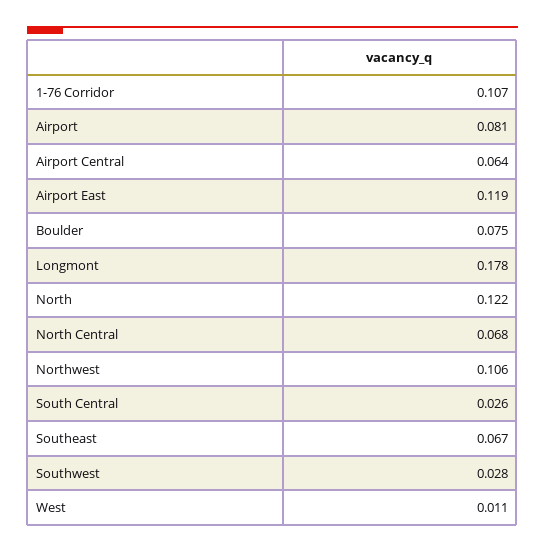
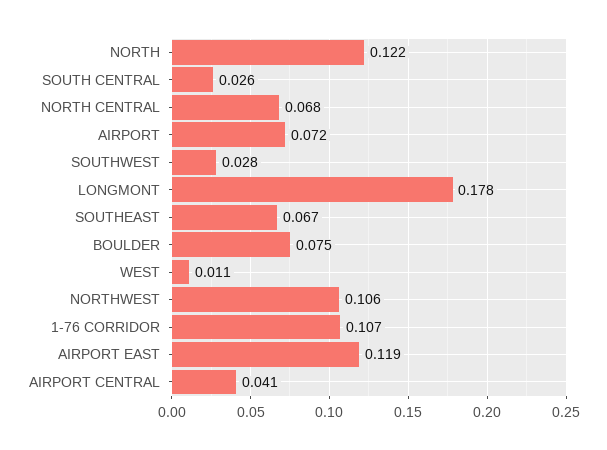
  {
    "1-76 Corridor": 0.107,
-   "Airport": 0.081,
+   "Airport": 0.072,
-   "Airport Central": 0.064,
+   "Airport Central": 0.041,
    "Airport East": 0.119,
    "Boulder": 0.075,
    "Longmont": 0.178,
    "North": 0.122,
    "North Central": 0.068,
    "Northwest": 0.106,
    "South Central": 0.026,
    "Southeast": 0.067,
    "Southwest": 0.028,
    "West": 0.011
  }

